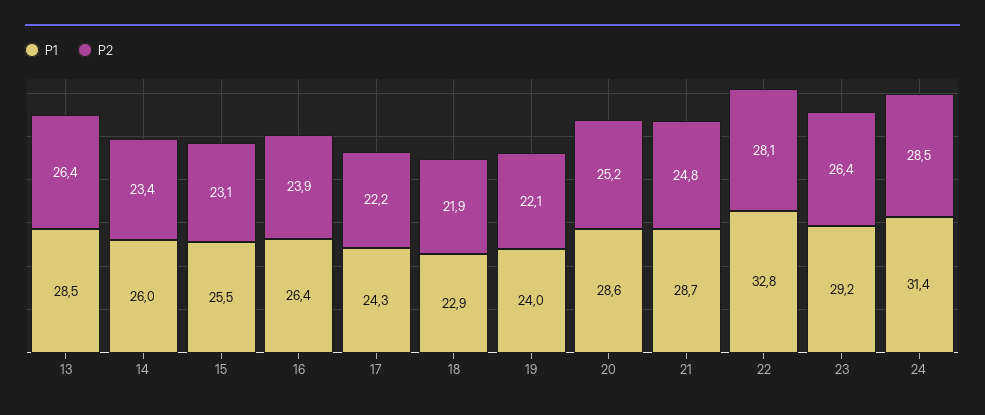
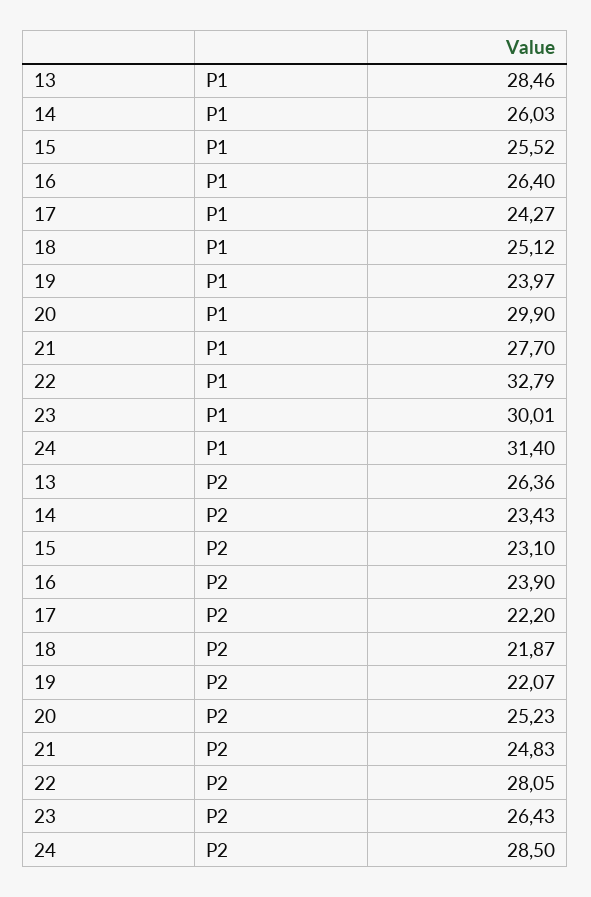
  {
    "P1": {
      "13": 28.46,
      "14": 26.03,
      "15": 25.52,
      "16": 26.4,
      "17": 24.27,
-     "18": 22.9,
+     "18": 25.12,
      "19": 23.97,
-     "20": 28.6,
+     "20": 29.9,
-     "21": 28.7,
+     "21": 27.7,
      "22": 32.79,
-     "23": 29.2,
+     "23": 30.01,
      "24": 31.4
    },
    "P2": {
      "13": 26.36,
      "14": 23.43,
      "15": 23.1,
      "16": 23.9,
      "17": 22.2,
      "18": 21.87,
      "19": 22.07,
      "20": 25.23,
      "21": 24.83,
      "22": 28.05,
      "23": 26.43,
      "24": 28.5
    }
  }

